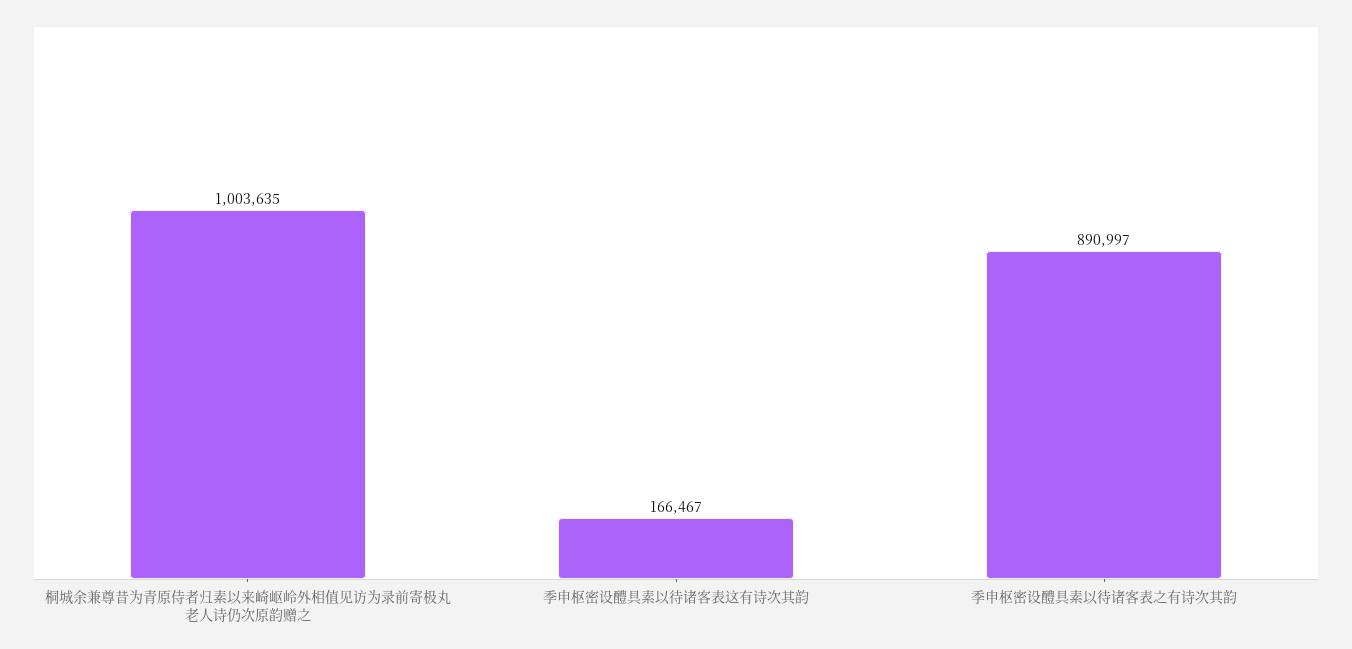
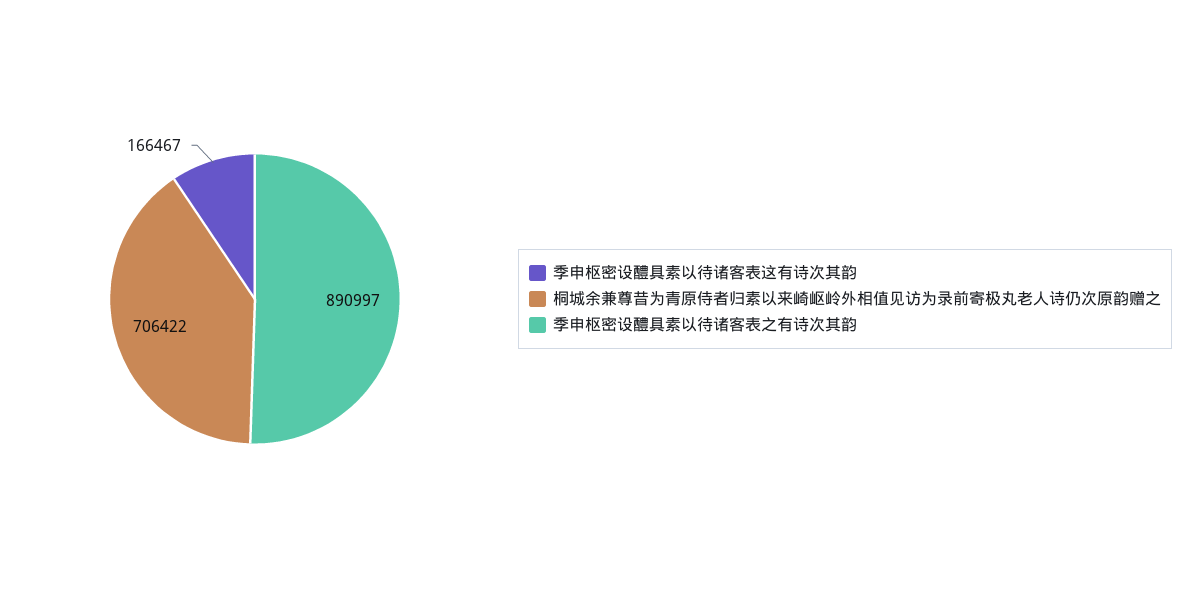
  {
-   "桐城余兼尊昔为青原侍者归素以来崎岖岭外相值见访为录前寄极丸老人诗仍次原韵赠之": 1003635,
+   "桐城余兼尊昔为青原侍者归素以来崎岖岭外相值见访为录前寄极丸老人诗仍次原韵赠之": 706422,
    "季申枢密设醴具素以待诸客表这有诗次其韵": 166467,
    "季申枢密设醴具素以待诸客表之有诗次其韵": 890997
  }

